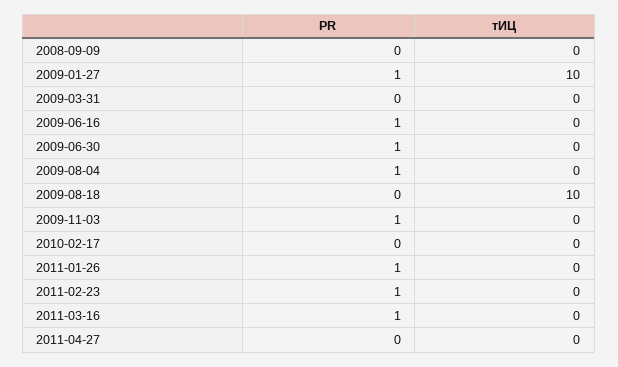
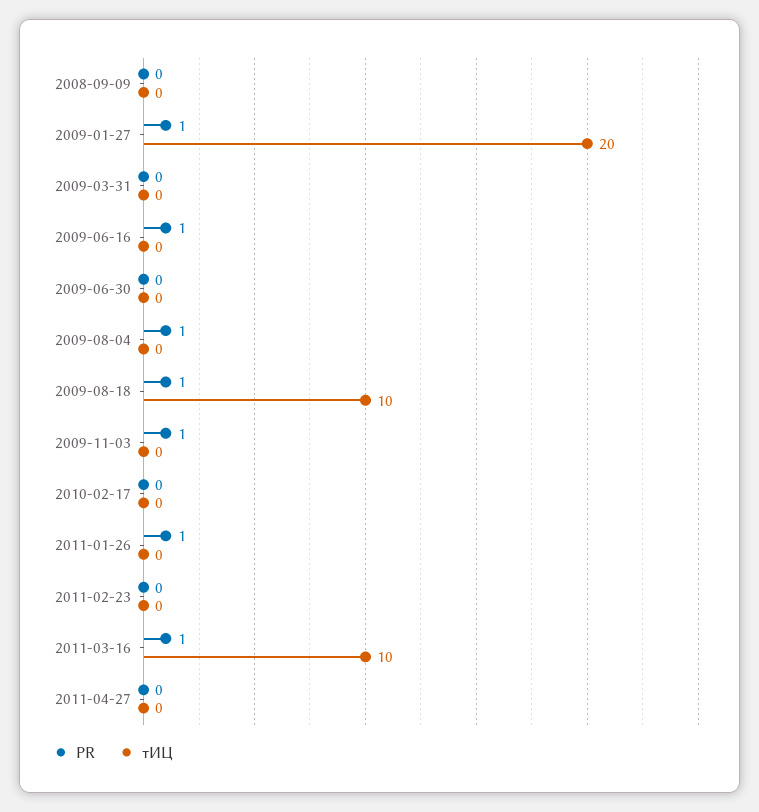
  {
    "PR": {
      "2008-09-09": 0,
      "2009-01-27": 1,
      "2009-03-31": 0,
      "2009-06-16": 1,
-     "2009-06-30": 1,
+     "2009-06-30": 0,
      "2009-08-04": 1,
-     "2009-08-18": 0,
+     "2009-08-18": 1,
      "2009-11-03": 1,
      "2010-02-17": 0,
      "2011-01-26": 1,
-     "2011-02-23": 1,
+     "2011-02-23": 0,
      "2011-03-16": 1,
      "2011-04-27": 0
    },
    "тИЦ": {
      "2008-09-09": 0,
-     "2009-01-27": 10,
+     "2009-01-27": 20,
      "2009-03-31": 0,
      "2009-06-16": 0,
      "2009-06-30": 0,
      "2009-08-04": 0,
      "2009-08-18": 10,
      "2009-11-03": 0,
      "2010-02-17": 0,
      "2011-01-26": 0,
      "2011-02-23": 0,
-     "2011-03-16": 0,
+     "2011-03-16": 10,
      "2011-04-27": 0
    }
  }

